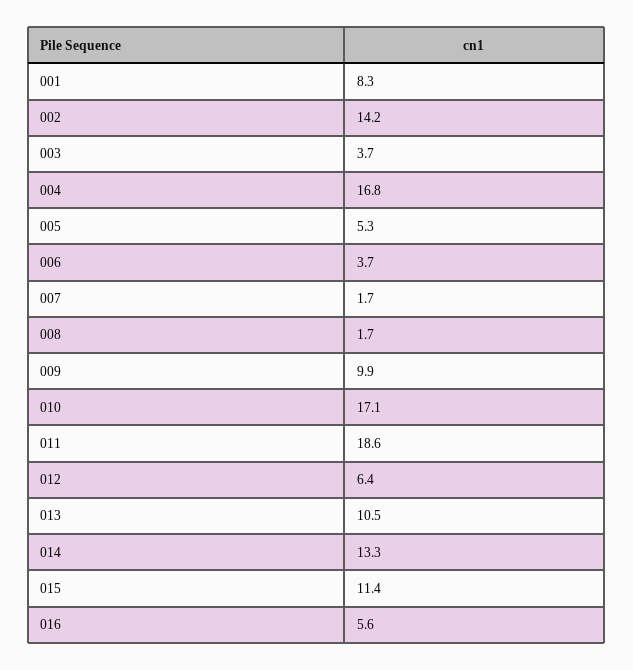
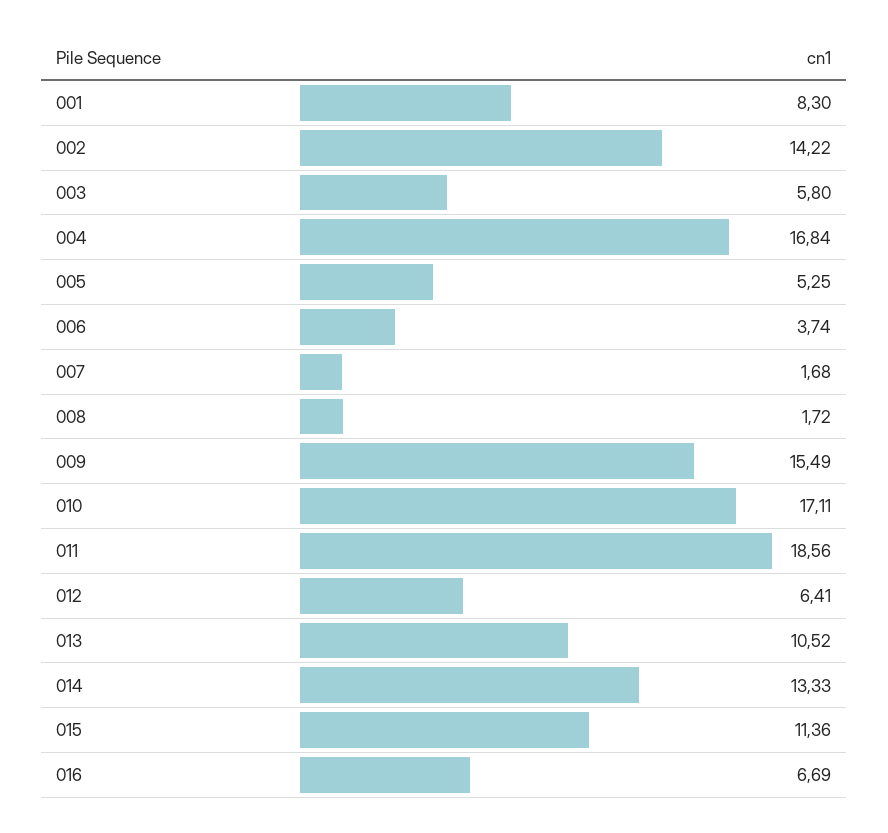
  {
    "001": 8.3,
    "002": 14.22,
-   "003": 3.7,
+   "003": 5.8,
    "004": 16.84,
    "005": 5.25,
    "006": 3.74,
    "007": 1.68,
    "008": 1.72,
-   "009": 9.9,
+   "009": 15.49,
    "010": 17.11,
    "011": 18.56,
    "012": 6.41,
    "013": 10.52,
    "014": 13.33,
    "015": 11.36,
-   "016": 5.6
+   "016": 6.69
  }

